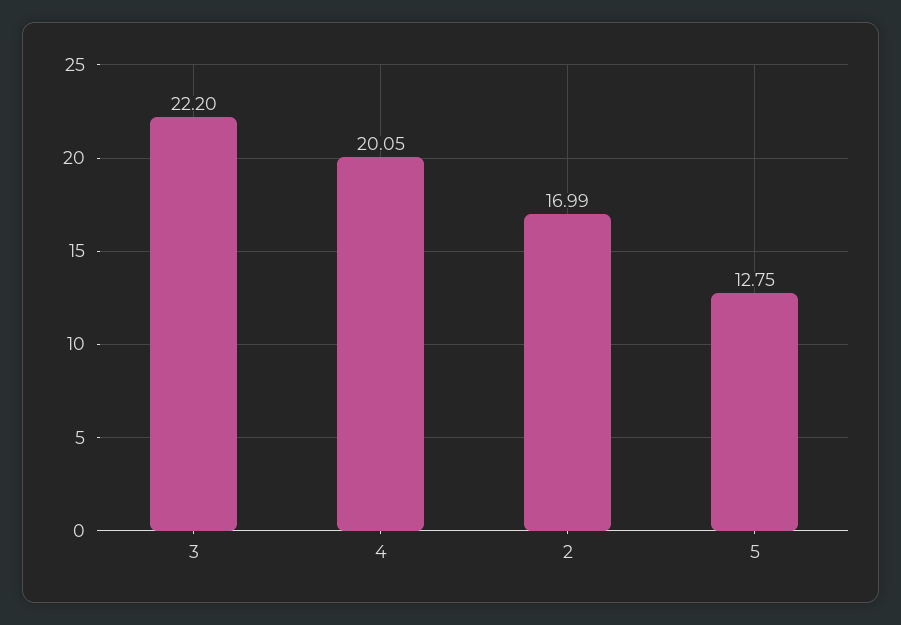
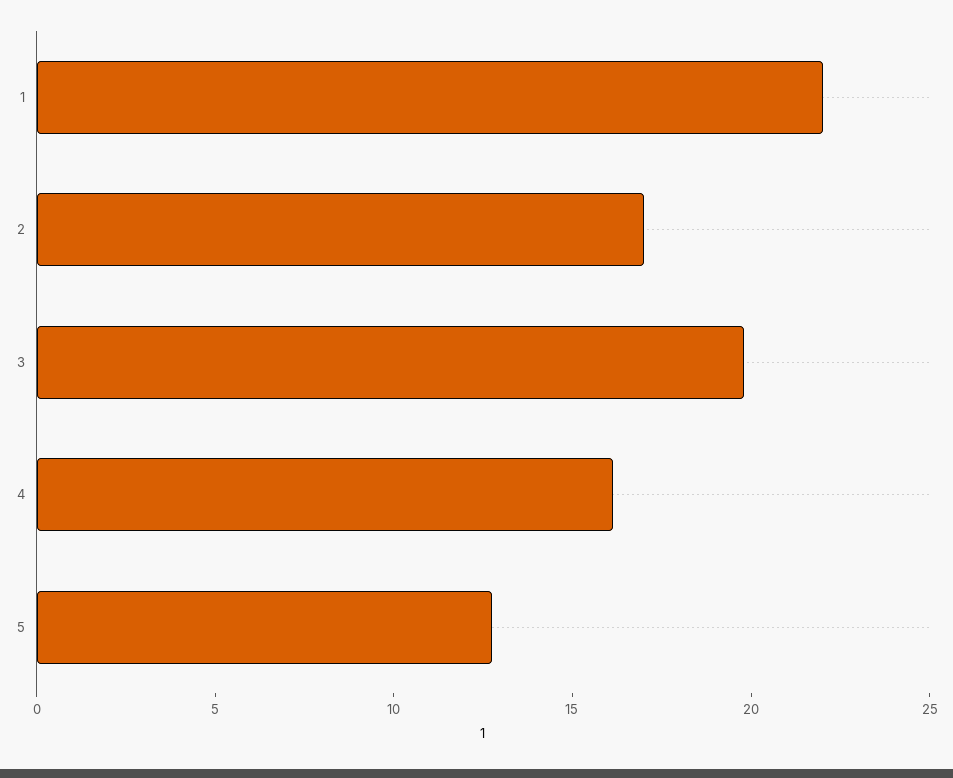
  {
-   "3": 22.2,
+   "3": 20,
-   "4": 20.05,
+   "4": 16,
    "2": 16.99,
-   "5": 12.75
+   "5": 12.75,
+   "1": 22
  }

